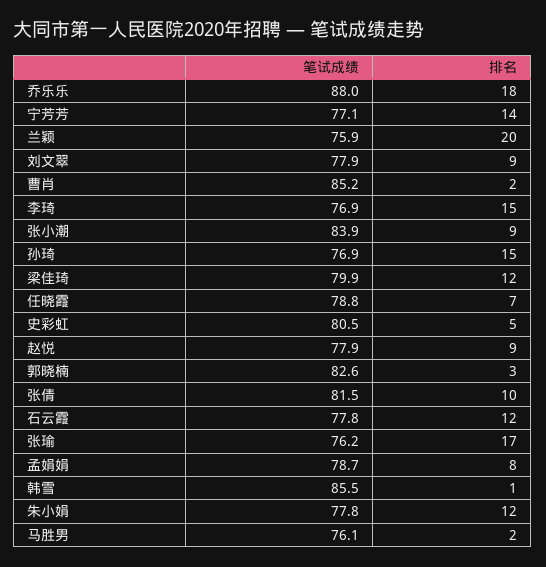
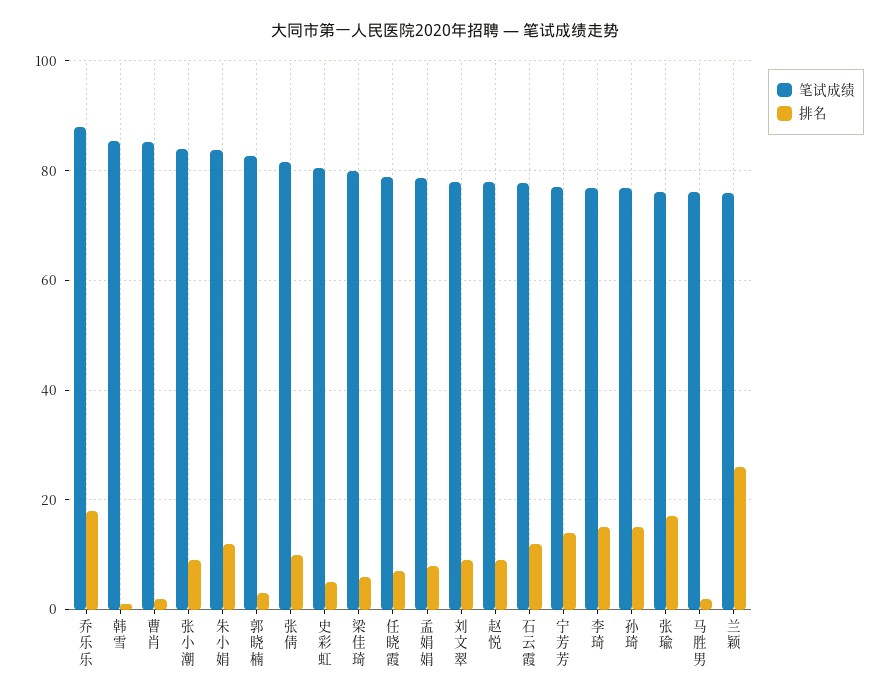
  {
    "笔试成绩": {
      "乔乐乐": 88,
      "宁芳芳": 77.1,
      "兰颖": 75.9,
      "刘文翠": 77.9,
      "曹肖": 85.2,
      "李琦": 76.9,
      "张小潮": 83.9,
      "孙琦": 76.9,
      "梁佳琦": 79.9,
      "任晓霞": 78.8,
      "史彩虹": 80.5,
      "赵悦": 77.9,
      "郭晓楠": 82.6,
      "张倩": 81.5,
      "石云霞": 77.8,
      "张瑜": 76.2,
      "孟娟娟": 78.7,
      "韩雪": 85.5,
-     "朱小娟": 77.8,
+     "朱小娟": 84,
      "马胜男": 76.1
    },
    "排名": {
      "乔乐乐": 18,
      "宁芳芳": 14,
-     "兰颖": 20,
+     "兰颖": 26,
      "刘文翠": 9,
      "曹肖": 2,
      "李琦": 15,
      "张小潮": 9,
      "孙琦": 15,
-     "梁佳琦": 12,
+     "梁佳琦": 6,
      "任晓霞": 7,
      "史彩虹": 5,
      "赵悦": 9,
      "郭晓楠": 3,
      "张倩": 10,
      "石云霞": 12,
      "张瑜": 17,
      "孟娟娟": 8,
      "韩雪": 1,
      "朱小娟": 12,
      "马胜男": 2
    }
  }

